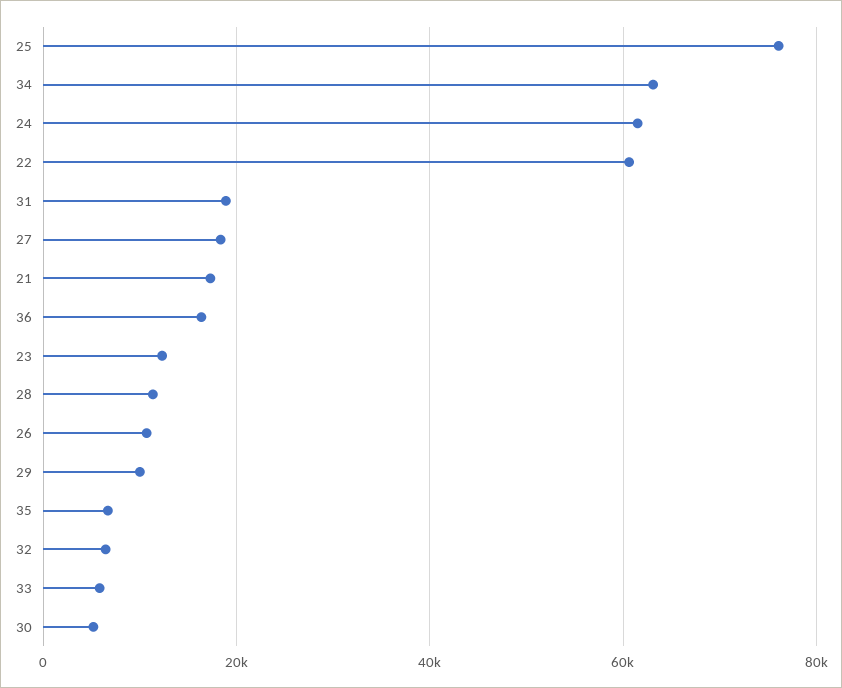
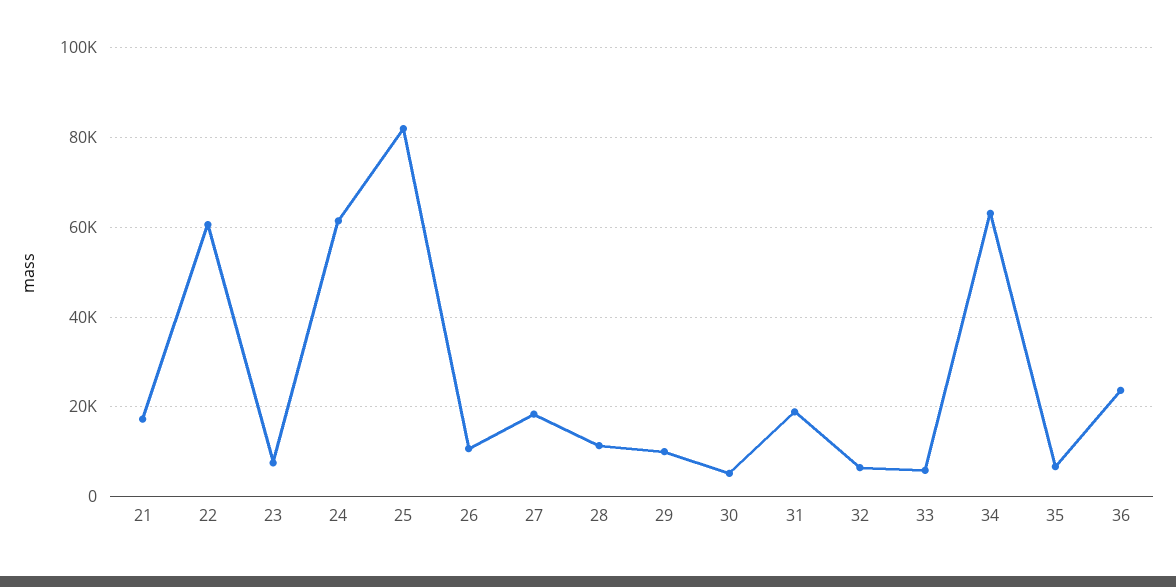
  {
-   "25": 76000,
+   "25": 82000,
    "34": 64000,
    "24": 62000,
    "22": 60000,
    "31": 18000,
    "27": 18000,
    "21": 18000,
-   "36": 16000,
+   "36": 24000,
-   "23": 12000,
+   "23": 8000,
    "28": 12000,
    "26": 10000,
    "29": 10000,
    "35": 6000,
    "32": 6000,
    "33": 6000,
    "30": 6000
  }

